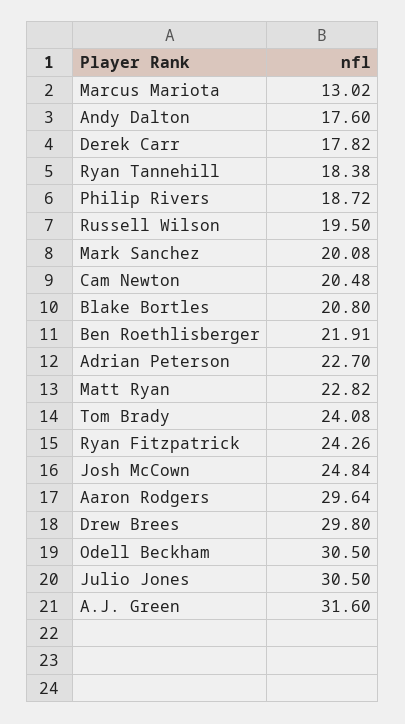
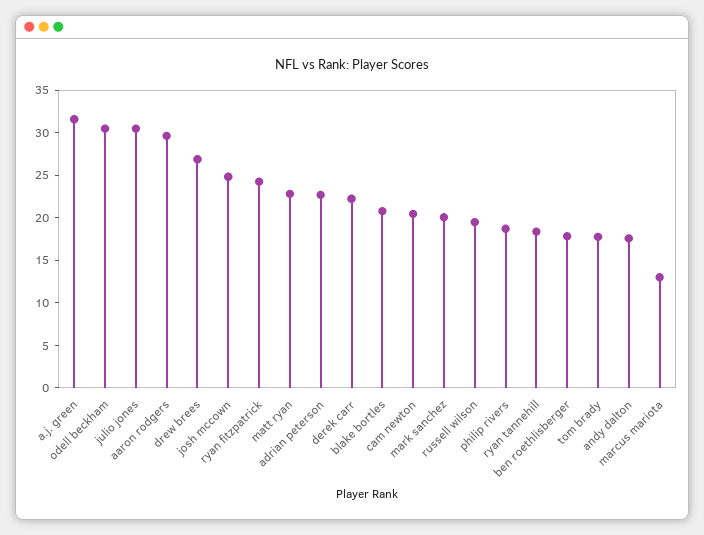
  {
    "Marcus Mariota": 13.02,
    "Andy Dalton": 17.6,
-   "Derek Carr": 17.82,
+   "Derek Carr": 22,
    "Ryan Tannehill": 18.38,
    "Philip Rivers": 18.72,
    "Russell Wilson": 19.5,
    "Mark Sanchez": 20.08,
    "Cam Newton": 20.48,
    "Blake Bortles": 20.8,
-   "Ben Roethlisberger": 21.91,
+   "Ben Roethlisberger": 18,
    "Adrian Peterson": 22.7,
    "Matt Ryan": 22.82,
-   "Tom Brady": 24.08,
+   "Tom Brady": 18,
    "Ryan Fitzpatrick": 24.26,
    "Josh McCown": 24.84,
    "Aaron Rodgers": 29.64,
-   "Drew Brees": 29.8,
+   "Drew Brees": 27,
    "Odell Beckham": 30.5,
    "Julio Jones": 30.5,
    "A.J. Green": 31.6
  }

